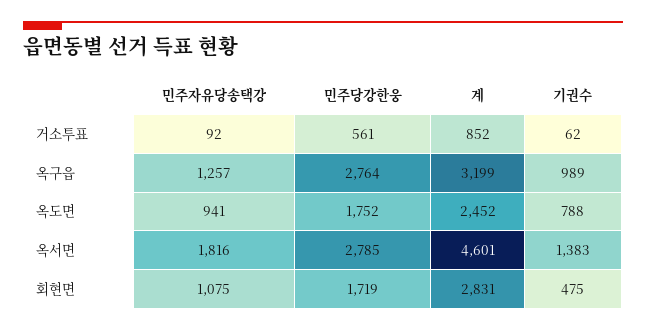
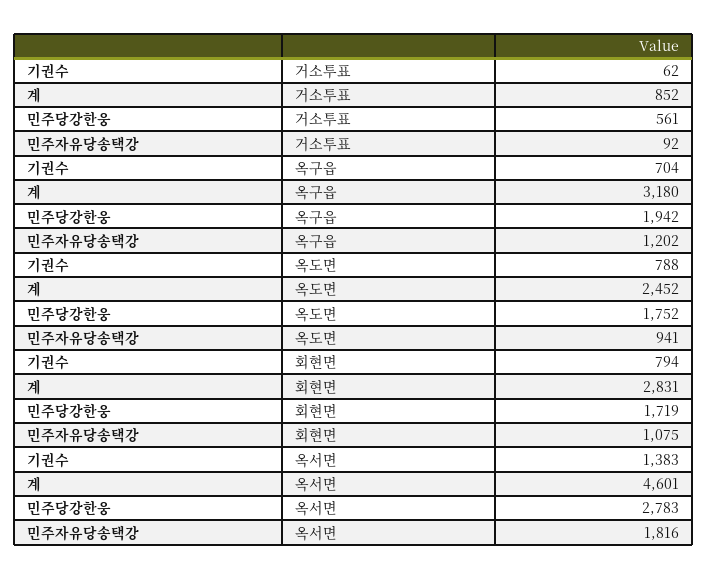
  {
    "민주자유당송택강": {
      "거소투표": 92,
-     "옥구읍": 1257,
+     "옥구읍": 1202,
      "옥도면": 941,
      "옥서면": 1816,
      "회현면": 1075
    },
    "민주당강한웅": {
      "거소투표": 561,
-     "옥구읍": 2764,
+     "옥구읍": 1942,
      "옥도면": 1752,
-     "옥서면": 2785,
+     "옥서면": 2783,
      "회현면": 1719
    },
    "계": {
      "거소투표": 852,
-     "옥구읍": 3199,
+     "옥구읍": 3180,
      "옥도면": 2452,
      "옥서면": 4601,
      "회현면": 2831
    },
    "기권수": {
      "거소투표": 62,
-     "옥구읍": 989,
+     "옥구읍": 704,
      "옥도면": 788,
      "옥서면": 1383,
-     "회현면": 475
+     "회현면": 794
    }
  }

